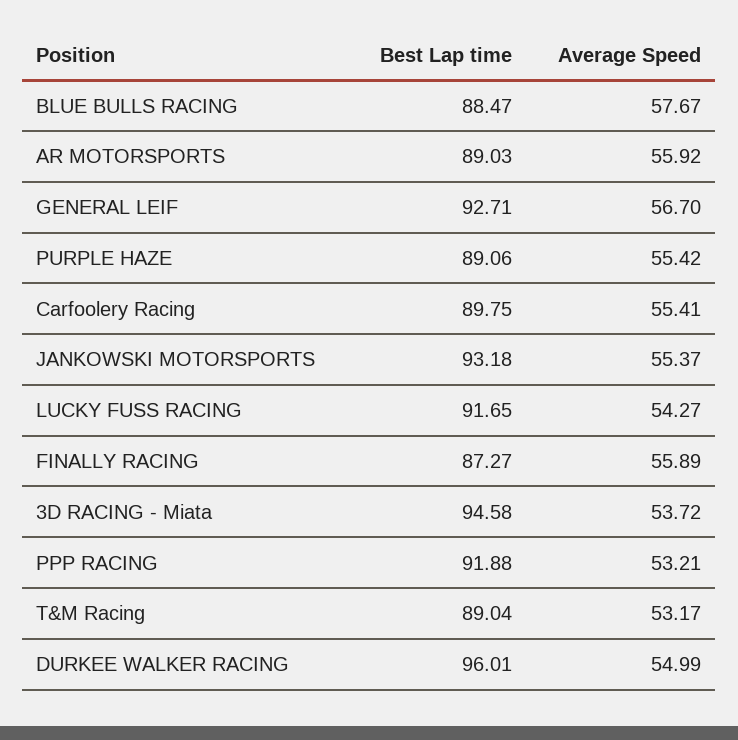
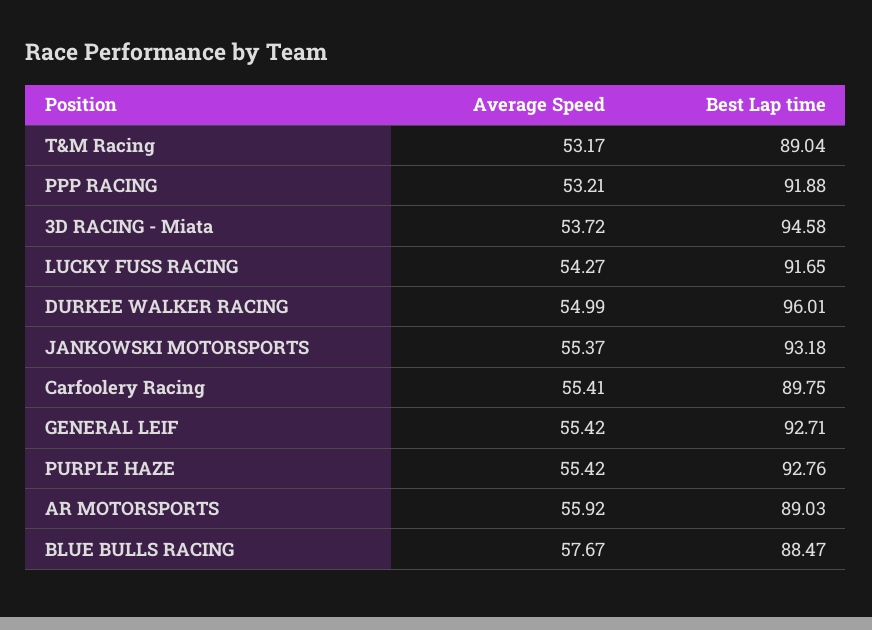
  {
    "Best Lap time": {
      "BLUE BULLS RACING": 88.47,
      "AR MOTORSPORTS": 89.03,
      "GENERAL LEIF": 92.71,
-     "PURPLE HAZE": 89.06,
+     "PURPLE HAZE": 92.76,
      "Carfoolery Racing": 89.75,
      "JANKOWSKI MOTORSPORTS": 93.18,
      "LUCKY FUSS RACING": 91.65,
-     "FINALLY RACING": 87.27,
      "3D RACING - Miata": 94.58,
      "PPP RACING": 91.88,
      "T&M Racing": 89.04,
      "DURKEE WALKER RACING": 96.01
    },
    "Average Speed": {
      "BLUE BULLS RACING": 57.67,
      "AR MOTORSPORTS": 55.92,
-     "GENERAL LEIF": 56.7,
+     "GENERAL LEIF": 55.42,
      "PURPLE HAZE": 55.42,
      "Carfoolery Racing": 55.41,
      "JANKOWSKI MOTORSPORTS": 55.37,
      "LUCKY FUSS RACING": 54.27,
-     "FINALLY RACING": 55.89,
      "3D RACING - Miata": 53.72,
      "PPP RACING": 53.21,
      "T&M Racing": 53.17,
      "DURKEE WALKER RACING": 54.99
    }
  }

